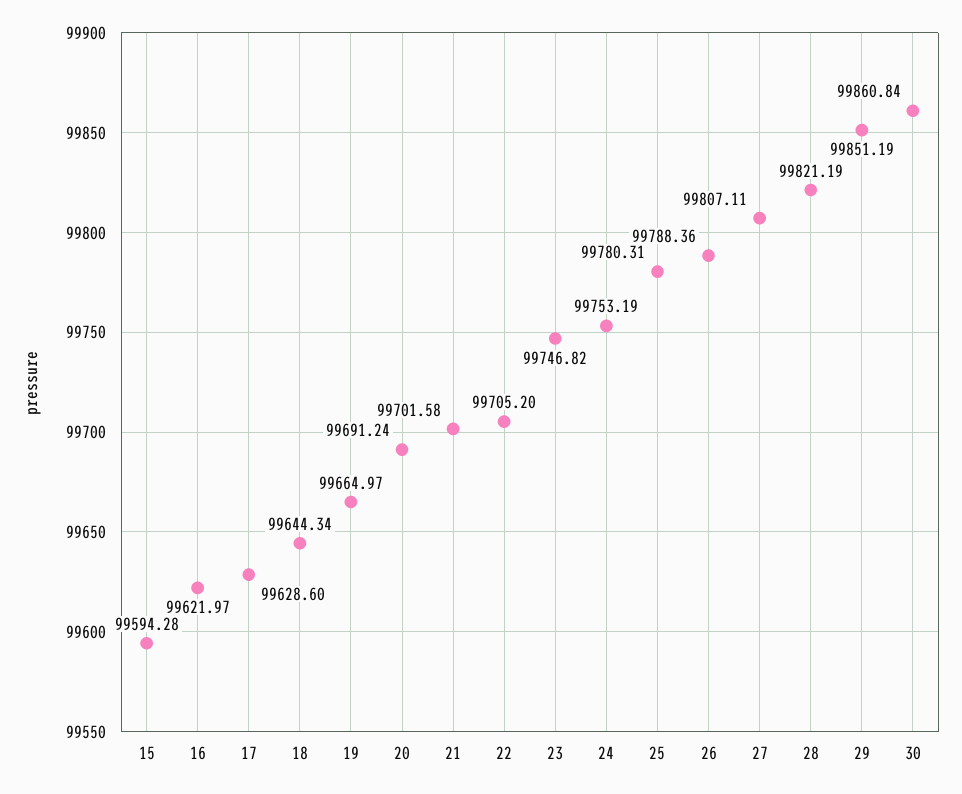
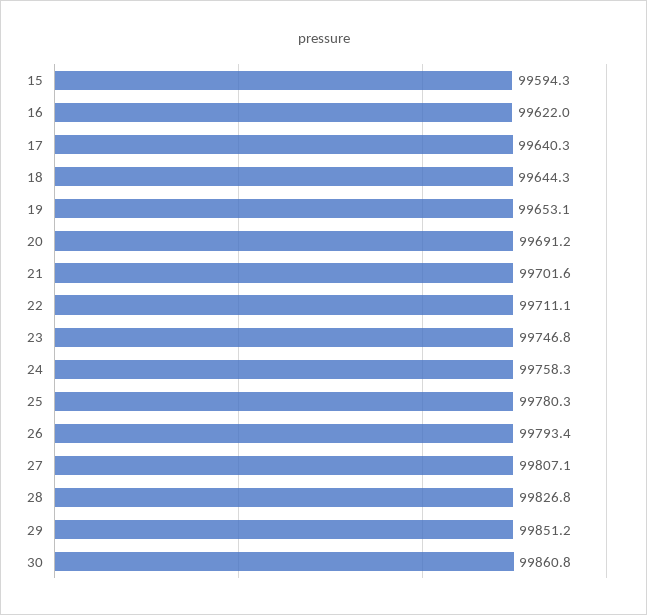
  {
    "15": 99594.28,
    "16": 99621.97,
-   "17": 99628.6,
+   "17": 99640.3,
    "18": 99644.34,
-   "19": 99664.97,
+   "19": 99653.1,
    "20": 99691.24,
    "21": 99701.58,
-   "22": 99705.2,
+   "22": 99711.1,
    "23": 99746.82,
-   "24": 99753.19,
+   "24": 99758.3,
    "25": 99780.31,
-   "26": 99788.36,
+   "26": 99793.4,
    "27": 99807.11,
-   "28": 99821.19,
+   "28": 99826.8,
    "29": 99851.19,
    "30": 99860.84
  }

